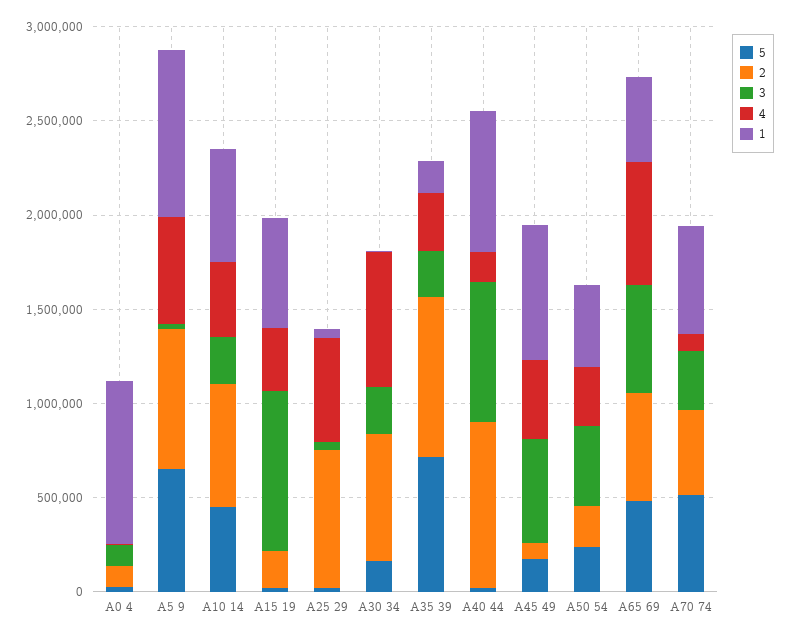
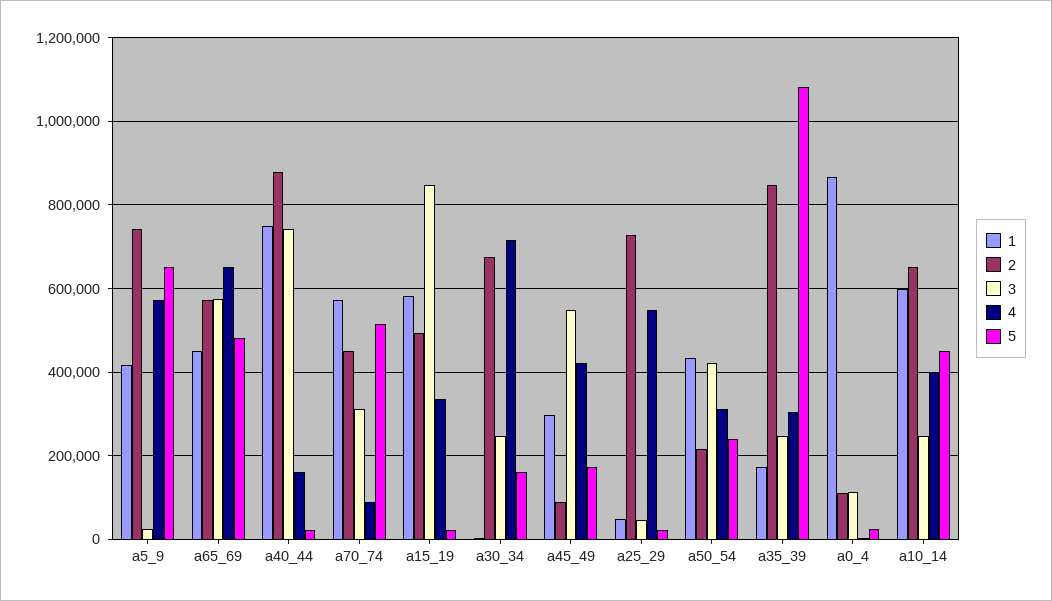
  {
    "5": {
      "A0 4": 20000,
      "A5 9": 660000,
      "A10 14": 460000,
      "A15 19": 20000,
      "A25 29": 20000,
      "A30 34": 160000,
-     "A35 39": 700000,
+     "A35 39": 1080000,
      "A40 44": 20000,
      "A45 49": 180000,
      "A50 54": 240000,
      "A65 69": 480000,
      "A70 74": 520000
    },
    "2": {
      "A0 4": 120000,
      "A5 9": 740000,
      "A10 14": 660000,
-     "A15 19": 200000,
+     "A15 19": 500000,
      "A25 29": 720000,
      "A30 34": 680000,
      "A35 39": 840000,
      "A40 44": 880000,
      "A45 49": 80000,
      "A50 54": 220000,
      "A65 69": 580000,
      "A70 74": 460000
    },
    "3": {
      "A0 4": 120000,
      "A5 9": 20000,
      "A10 14": 240000,
      "A15 19": 840000,
      "A25 29": 40000,
      "A30 34": 240000,
      "A35 39": 240000,
      "A40 44": 740000,
      "A45 49": 540000,
      "A50 54": 420000,
      "A65 69": 580000,
      "A70 74": 320000
    },
    "4": {
      "A0 4": 0,
      "A5 9": 580000,
      "A10 14": 400000,
      "A15 19": 340000,
      "A25 29": 540000,
      "A30 34": 720000,
      "A35 39": 300000,
      "A40 44": 160000,
      "A45 49": 420000,
      "A50 54": 320000,
      "A65 69": 660000,
      "A70 74": 80000
    },
    "1": {
      "A0 4": 860000,
-     "A5 9": 900000,
+     "A5 9": 420000,
      "A10 14": 600000,
      "A15 19": 580000,
      "A25 29": 60000,
      "A30 34": 0,
      "A35 39": 180000,
      "A40 44": 740000,
-     "A45 49": 700000,
+     "A45 49": 300000,
      "A50 54": 440000,
      "A65 69": 460000,
      "A70 74": 580000
    }
  }

